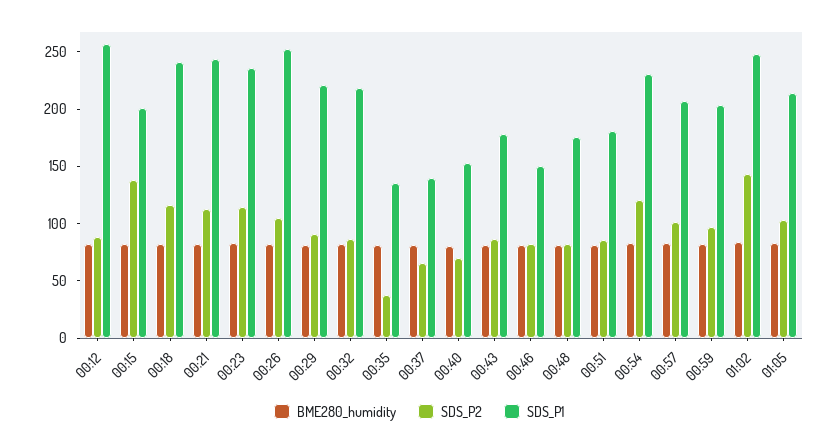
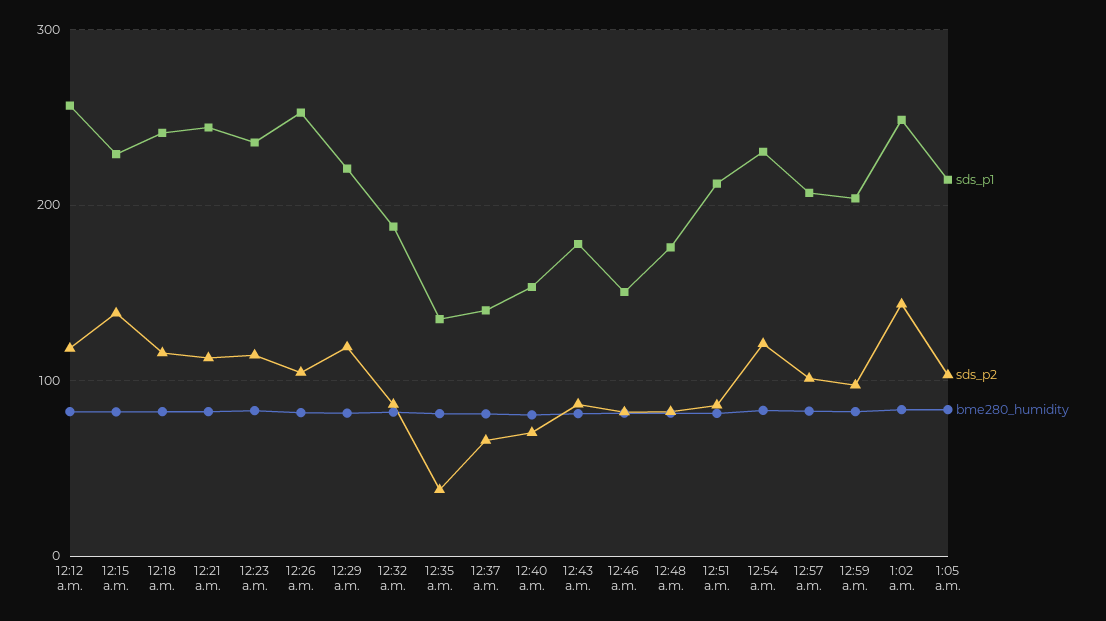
  {
    "BME280_humidity": {
      "00:12": 80,
      "00:15": 80,
      "00:18": 80,
      "00:21": 80,
      "00:23": 80,
      "00:26": 80,
      "00:29": 80,
      "00:32": 80,
      "00:35": 80,
      "00:37": 80,
      "00:40": 80,
      "00:43": 80,
      "00:46": 80,
      "00:48": 80,
      "00:51": 80,
      "00:54": 80,
      "00:57": 80,
      "00:59": 80,
      "01:02": 80,
      "01:05": 80
    },
    "SDS_P2": {
-     "00:12": 90,
+     "00:12": 120,
      "00:15": 140,
      "00:18": 120,
      "00:21": 110,
      "00:23": 110,
      "00:26": 100,
-     "00:29": 90,
+     "00:29": 120,
      "00:32": 90,
      "00:35": 40,
      "00:37": 70,
      "00:40": 70,
      "00:43": 90,
      "00:46": 80,
      "00:48": 80,
      "00:51": 90,
      "00:54": 120,
      "00:57": 100,
      "00:59": 100,
      "01:02": 140,
      "01:05": 100
    },
    "SDS_P1": {
      "00:12": 260,
-     "00:15": 200,
+     "00:15": 230,
      "00:18": 240,
      "00:21": 240,
      "00:23": 240,
      "00:26": 250,
      "00:29": 220,
-     "00:32": 220,
+     "00:32": 190,
      "00:35": 140,
      "00:37": 140,
      "00:40": 150,
      "00:43": 180,
      "00:46": 150,
      "00:48": 180,
-     "00:51": 180,
+     "00:51": 210,
      "00:54": 230,
      "00:57": 210,
      "00:59": 200,
      "01:02": 250,
      "01:05": 210
    }
  }

